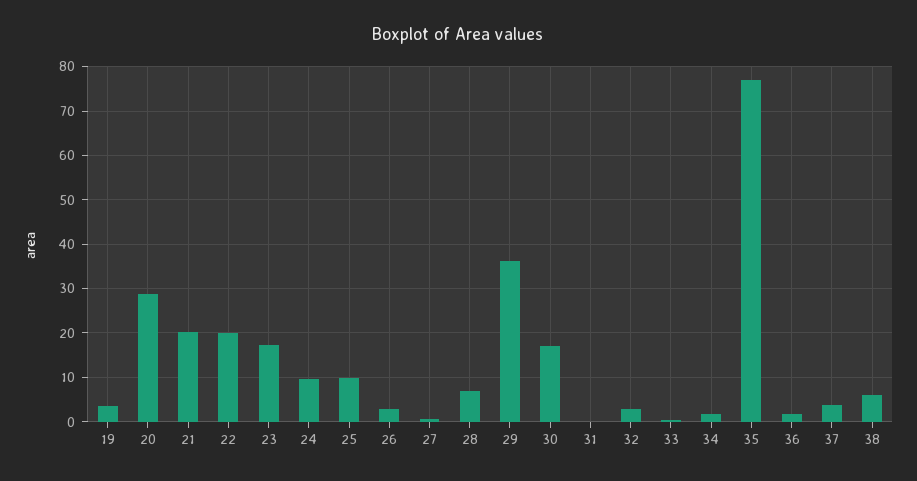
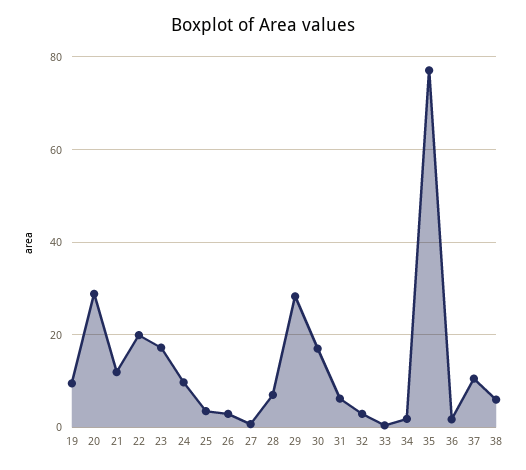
  {
-   "19": 4,
+   "19": 10,
    "20": 28,
-   "21": 20,
+   "21": 12,
    "22": 20,
    "23": 18,
    "24": 10,
-   "25": 10,
+   "25": 4,
    "26": 2,
    "27": 0,
    "28": 8,
-   "29": 36,
+   "29": 28,
    "30": 18,
-   "31": 0,
+   "31": 6,
    "32": 2,
    "33": 0,
    "34": 2,
    "35": 78,
    "36": 2,
-   "37": 4,
+   "37": 10,
    "38": 6
  }

